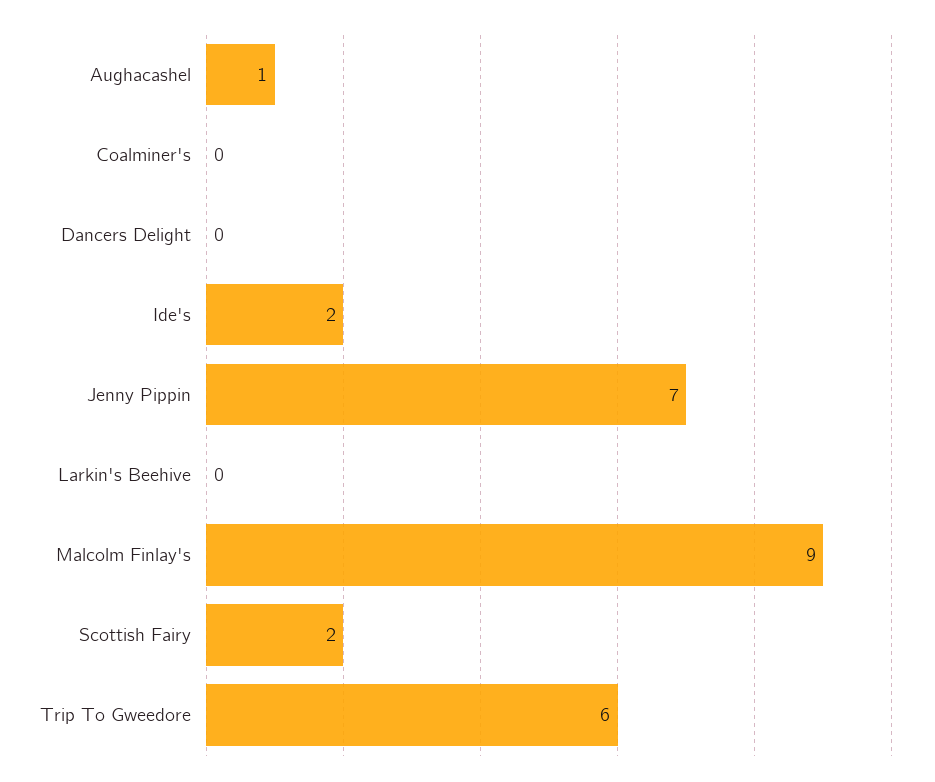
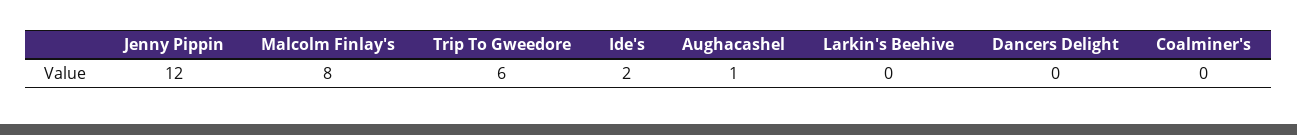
  {
    "Aughacashel": 1,
    "Coalminer's": 0,
    "Dancers Delight": 0,
    "Ide's": 2,
-   "Jenny Pippin": 7,
+   "Jenny Pippin": 12,
    "Larkin's Beehive": 0,
-   "Malcolm Finlay's": 9,
+   "Malcolm Finlay's": 8,
-   "Scottish Fairy": 2,
    "Trip To Gweedore": 6
  }

